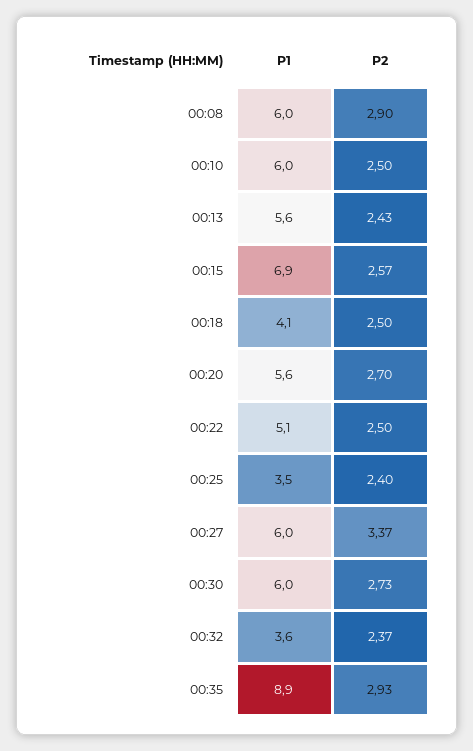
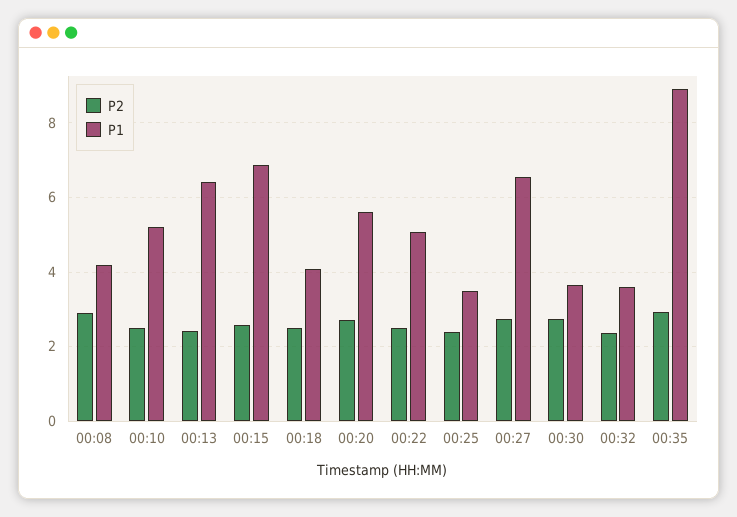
  {
    "P1": {
-     "00:08": 6,
+     "00:08": 4.2,
-     "00:10": 6,
+     "00:10": 5.2,
-     "00:13": 5.6,
+     "00:13": 6.4,
      "00:15": 6.9,
      "00:18": 4.1,
      "00:20": 5.6,
      "00:22": 5.1,
      "00:25": 3.5,
-     "00:27": 6,
+     "00:27": 6.6,
-     "00:30": 6,
+     "00:30": 3.6,
      "00:32": 3.6,
      "00:35": 8.9
    },
    "P2": {
      "00:08": 2.9,
      "00:10": 2.5,
      "00:13": 2.43,
      "00:15": 2.57,
      "00:18": 2.5,
      "00:20": 2.7,
      "00:22": 2.5,
      "00:25": 2.4,
-     "00:27": 3.37,
+     "00:27": 2.8,
      "00:30": 2.73,
      "00:32": 2.37,
      "00:35": 2.93
    }
  }

